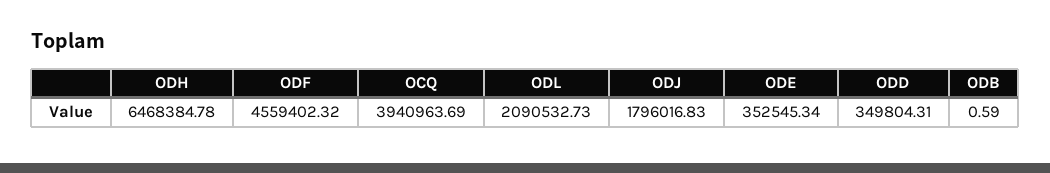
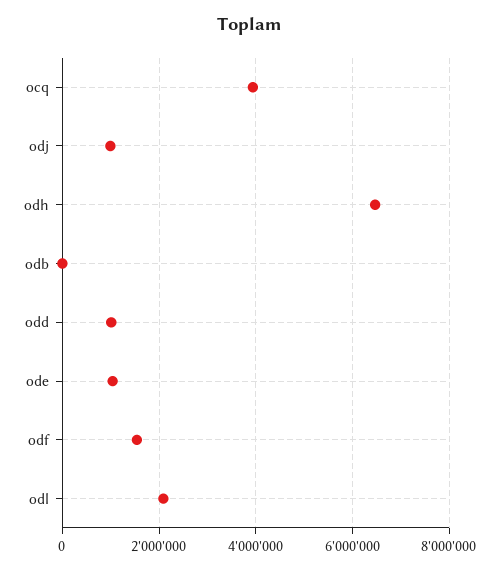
  {
    "ODH": 6468384.78,
-   "ODF": 4559402.32,
+   "ODF": 1600000,
    "OCQ": 3940963.69,
    "ODL": 2090532.73,
-   "ODJ": 1796016.83,
+   "ODJ": 1000000,
-   "ODE": 352545.34,
+   "ODE": 1000000,
-   "ODD": 349804.31,
+   "ODD": 1000000,
    "ODB": 0.59
  }

